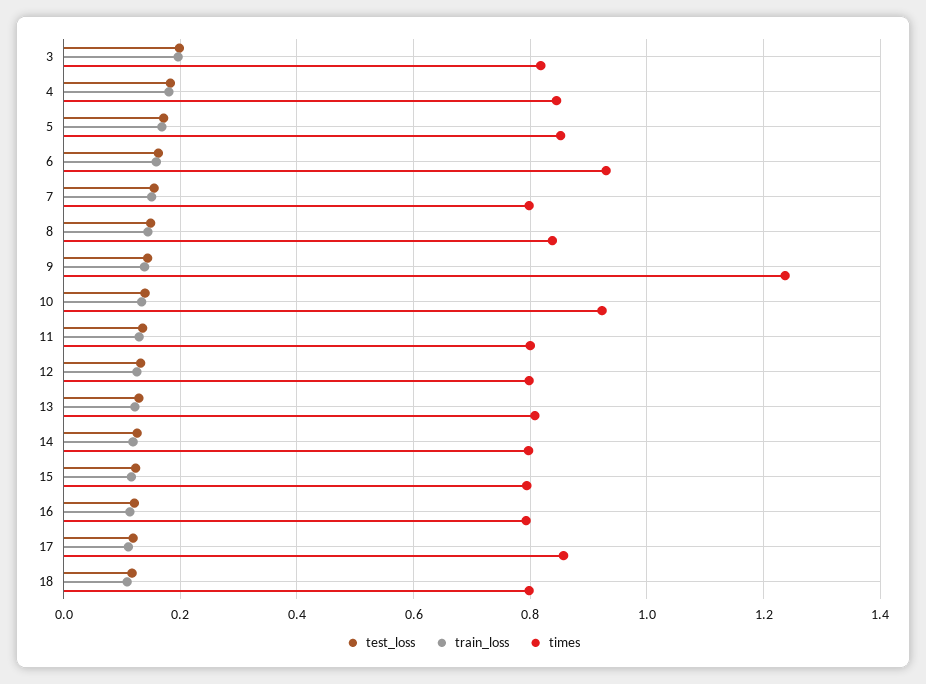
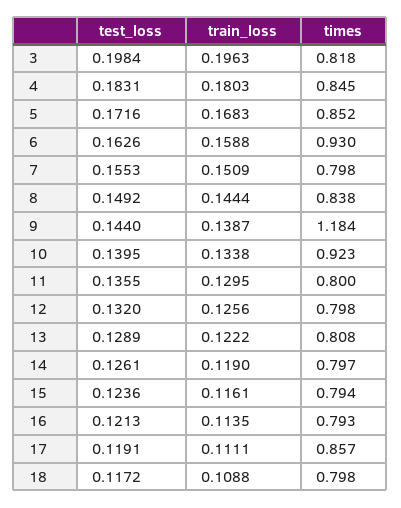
  {
    "test_loss": {
      "3": 0.1984,
      "4": 0.1831,
      "5": 0.1716,
      "6": 0.1626,
      "7": 0.1553,
      "8": 0.1492,
      "9": 0.144,
      "10": 0.1395,
      "11": 0.1355,
      "12": 0.132,
      "13": 0.1289,
      "14": 0.1261,
      "15": 0.1236,
      "16": 0.1213,
      "17": 0.1191,
      "18": 0.1172
    },
    "train_loss": {
      "3": 0.1963,
      "4": 0.1803,
      "5": 0.1683,
      "6": 0.1588,
      "7": 0.1509,
      "8": 0.1444,
      "9": 0.1387,
      "10": 0.1338,
      "11": 0.1295,
      "12": 0.1256,
      "13": 0.1222,
      "14": 0.119,
      "15": 0.1161,
      "16": 0.1135,
      "17": 0.1111,
      "18": 0.1088
    },
    "times": {
      "3": 0.818,
      "4": 0.845,
      "5": 0.852,
      "6": 0.93,
      "7": 0.798,
      "8": 0.838,
-     "9": 1.24,
+     "9": 1.184,
      "10": 0.923,
      "11": 0.8,
      "12": 0.798,
      "13": 0.808,
      "14": 0.797,
      "15": 0.794,
      "16": 0.793,
      "17": 0.857,
      "18": 0.798
    }
  }

